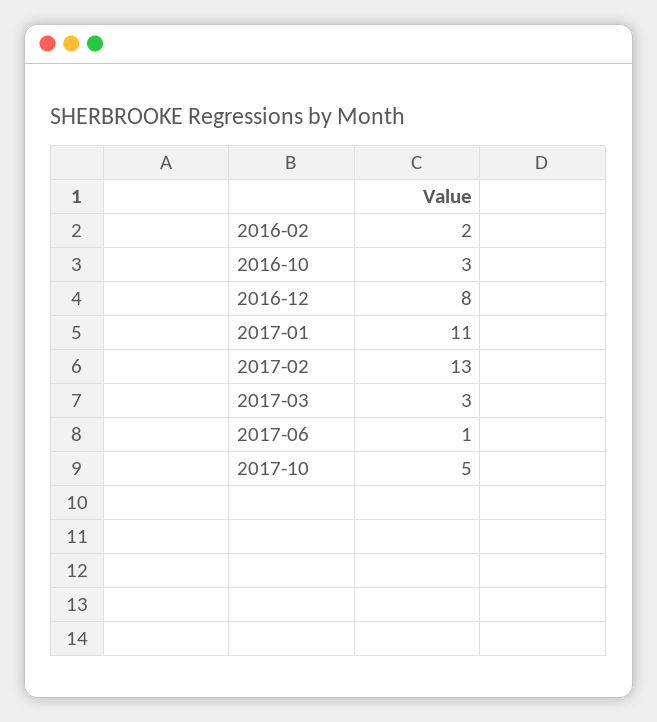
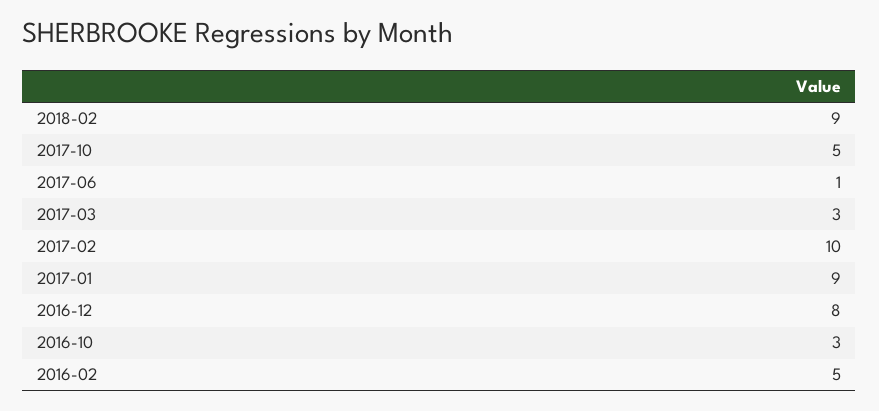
  {
-   "2016-02": 2,
+   "2016-02": 5,
    "2016-10": 3,
    "2016-12": 8,
-   "2017-01": 11,
+   "2017-01": 9,
-   "2017-02": 13,
+   "2017-02": 10,
    "2017-03": 3,
    "2017-06": 1,
-   "2017-10": 5
+   "2017-10": 5,
+   "2018-02": 9
  }

